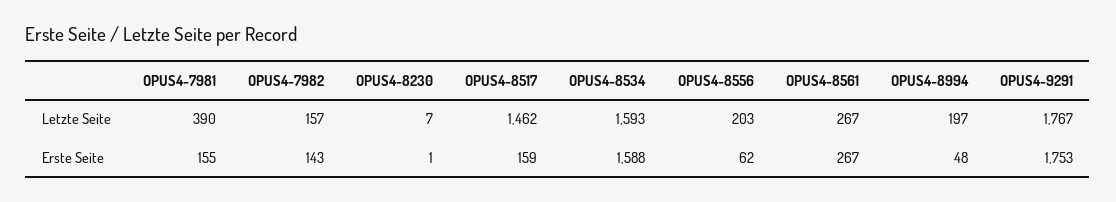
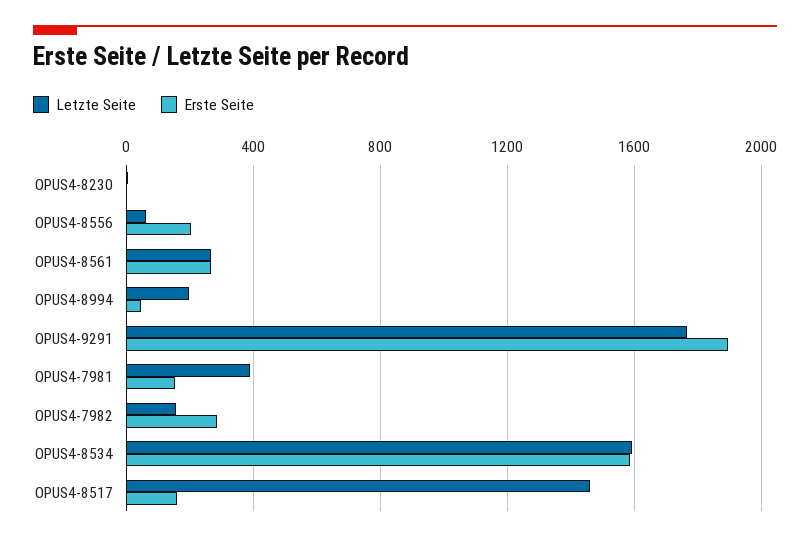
  {
    "Letzte Seite": {
      "OPUS4-7981": 390,
      "OPUS4-7982": 157,
      "OPUS4-8230": 7,
      "OPUS4-8517": 1462,
      "OPUS4-8534": 1593,
-     "OPUS4-8556": 203,
+     "OPUS4-8556": 50,
      "OPUS4-8561": 267,
      "OPUS4-8994": 197,
      "OPUS4-9291": 1767
    },
    "Erste Seite": {
      "OPUS4-7981": 155,
-     "OPUS4-7982": 143,
+     "OPUS4-7982": 300,
      "OPUS4-8230": 1,
      "OPUS4-8517": 159,
      "OPUS4-8534": 1588,
-     "OPUS4-8556": 62,
+     "OPUS4-8556": 200,
      "OPUS4-8561": 267,
      "OPUS4-8994": 48,
-     "OPUS4-9291": 1753
+     "OPUS4-9291": 1900
    }
  }

